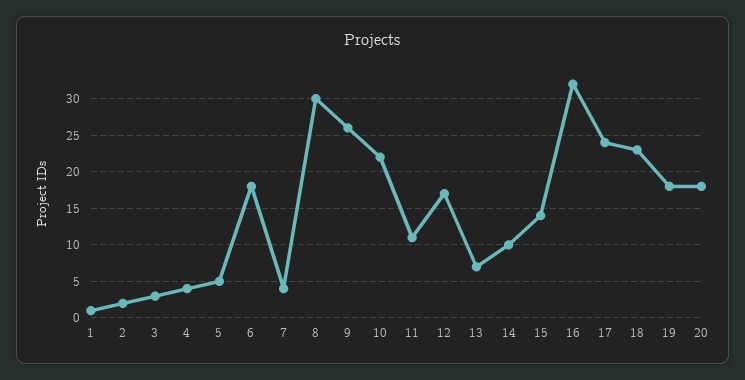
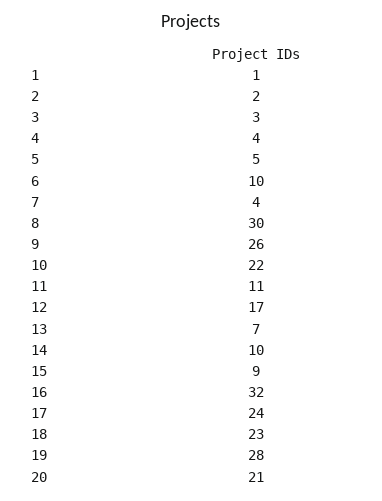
  {
    "1": 1,
    "2": 2,
    "3": 3,
    "4": 4,
    "5": 5,
-   "6": 18,
+   "6": 10,
    "7": 4,
    "8": 30,
    "9": 26,
    "10": 22,
    "11": 11,
    "12": 17,
    "13": 7,
    "14": 10,
-   "15": 14,
+   "15": 9,
    "16": 32,
    "17": 24,
    "18": 23,
-   "19": 18,
+   "19": 28,
-   "20": 18
+   "20": 21
  }

